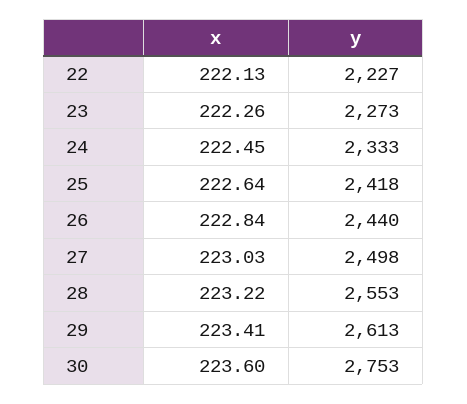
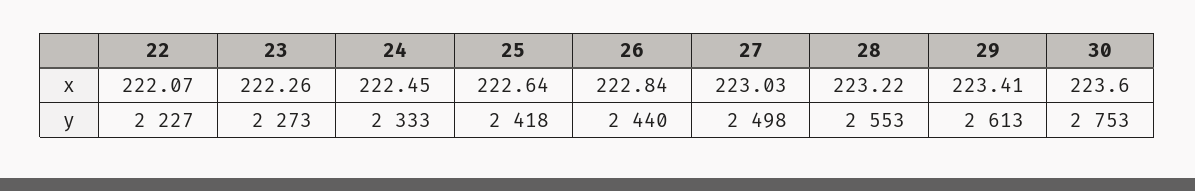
  {
    "x": {
-     "22": 222.13,
+     "22": 222.07,
      "23": 222.26,
      "24": 222.45,
      "25": 222.64,
      "26": 222.84,
      "27": 223.03,
      "28": 223.22,
      "29": 223.41,
      "30": 223.6
    },
    "y": {
      "22": 2227,
      "23": 2273,
      "24": 2333,
      "25": 2418,
      "26": 2440,
      "27": 2498,
      "28": 2553,
      "29": 2613,
      "30": 2753
    }
  }

